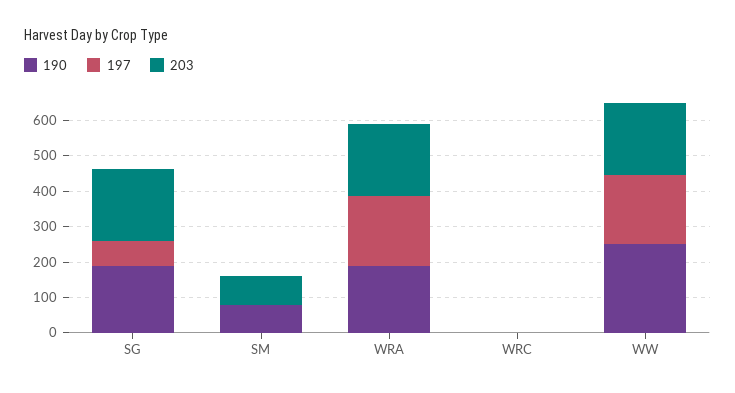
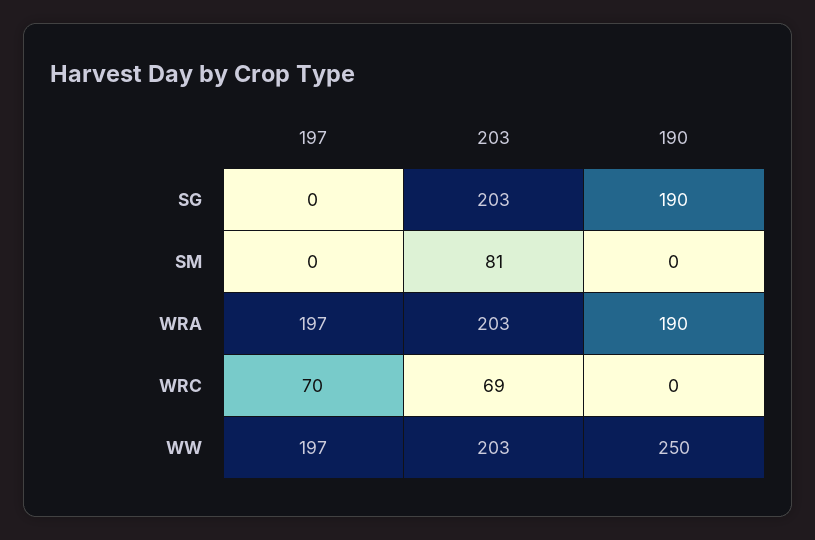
  {
    "190": {
      "SG": 190,
-     "SM": 75,
+     "SM": 0,
      "WRA": 190,
      "WRC": 0,
      "WW": 250
    },
    "197": {
-     "SG": 75,
+     "SG": 0,
      "SM": 0,
      "WRA": 197,
-     "WRC": 0,
+     "WRC": 70,
      "WW": 197
    },
    "203": {
      "SG": 203,
      "SM": 81,
      "WRA": 203,
-     "WRC": 0,
+     "WRC": 69,
      "WW": 203
    }
  }

